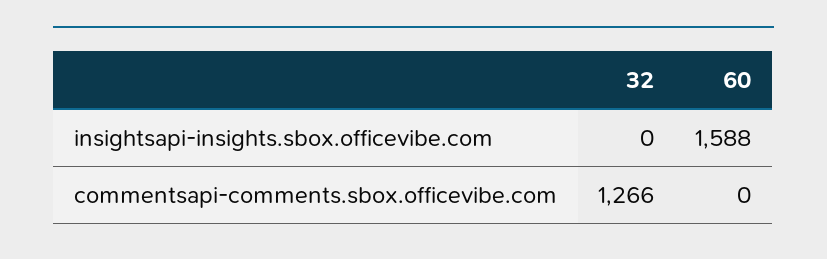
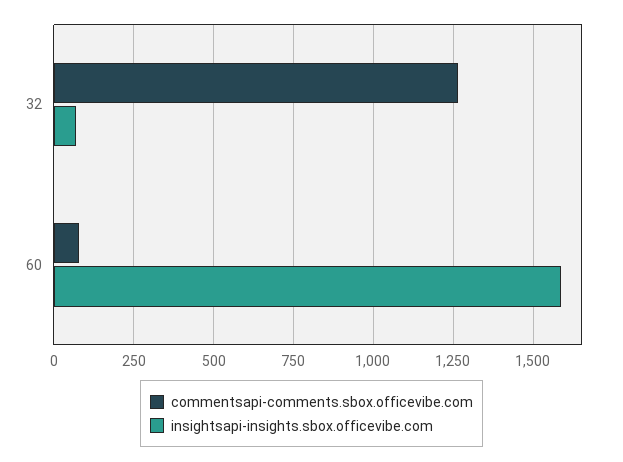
  {
    "insightsapi-insights.sbox.officevibe.com": {
-     "32": 0,
+     "32": 75,
      "60": 1588
    },
    "commentsapi-comments.sbox.officevibe.com": {
      "32": 1266,
-     "60": 0
+     "60": 75
    }
  }

